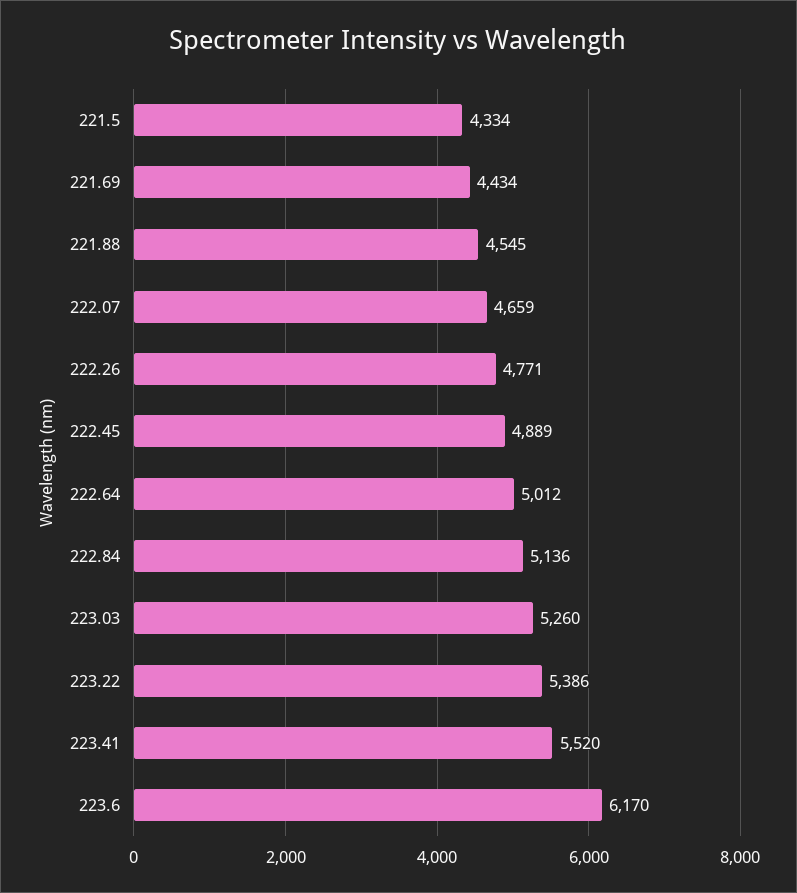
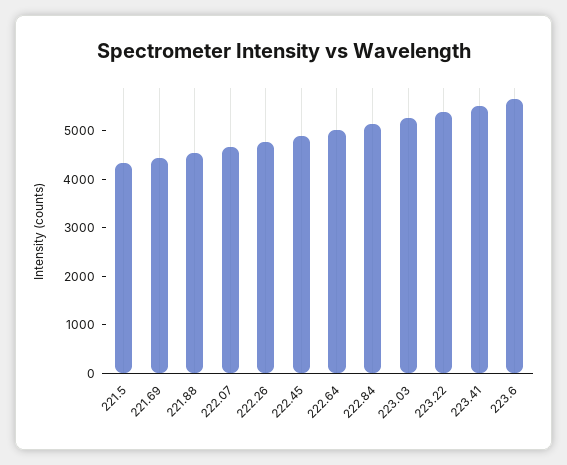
  {
    "221.5": 4334,
    "221.69": 4434,
    "221.88": 4545,
    "222.07": 4659,
    "222.26": 4771,
    "222.45": 4889,
    "222.64": 5012,
    "222.84": 5136,
    "223.03": 5260,
    "223.22": 5386,
    "223.41": 5520,
-   "223.6": 6170
+   "223.6": 5600
  }

